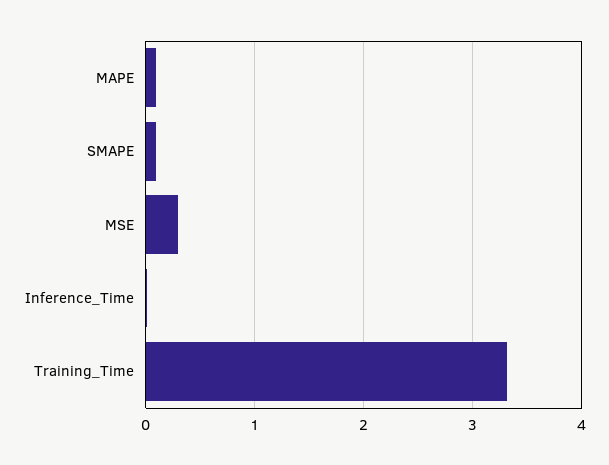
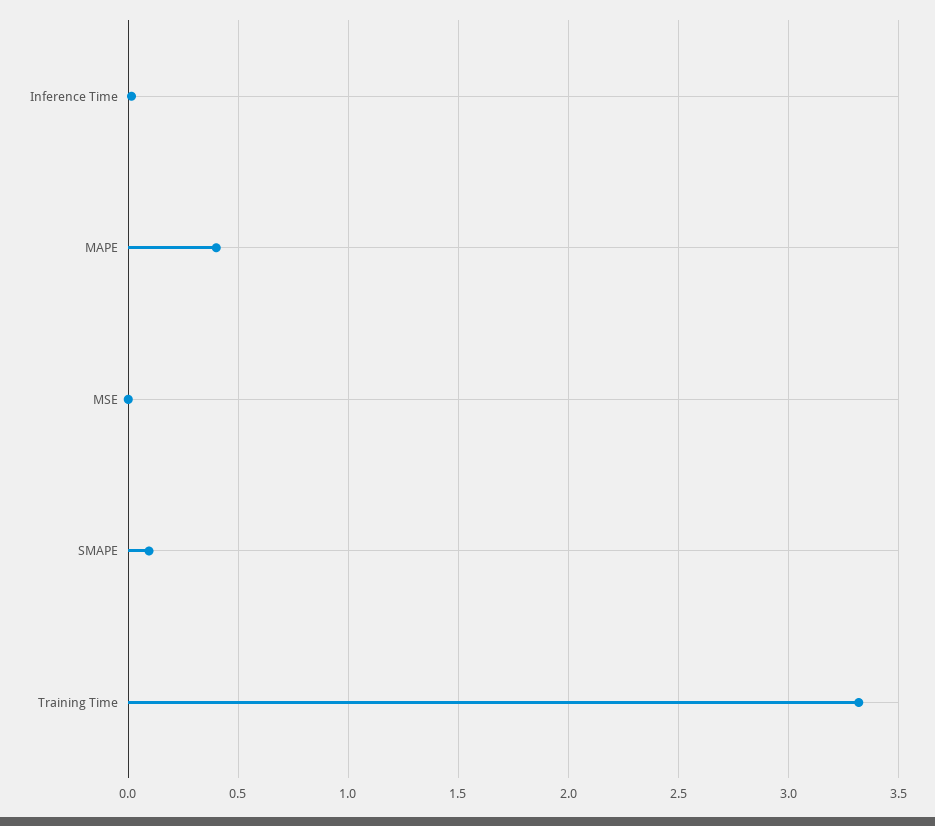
  {
-   "MAPE": 0.1,
+   "MAPE": 0.4,
    "SMAPE": 0.1,
-   "MSE": 0.3,
+   "MSE": 0,
    "Inference_Time": 0,
    "Training_Time": 3.3
  }

